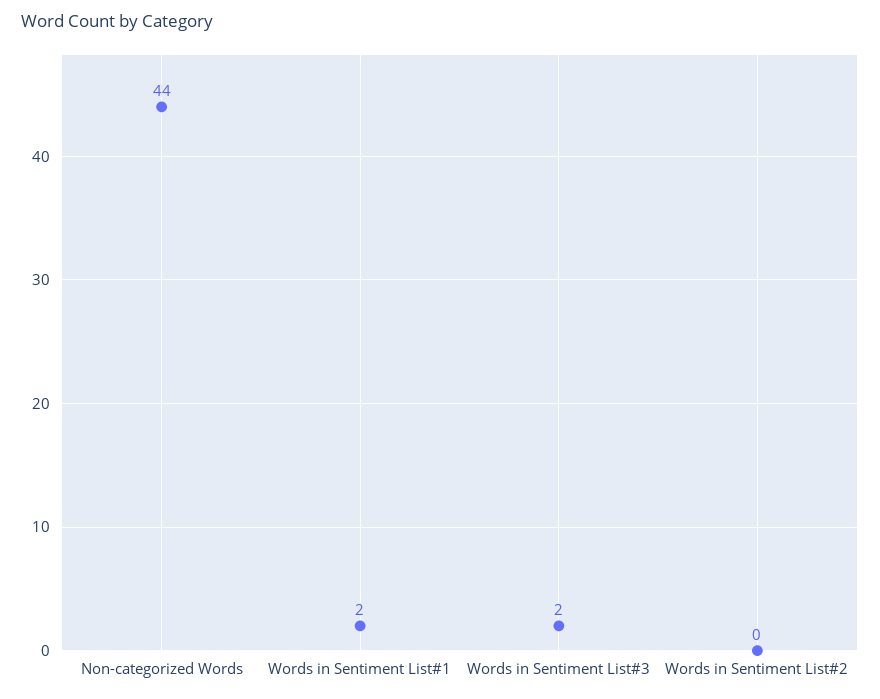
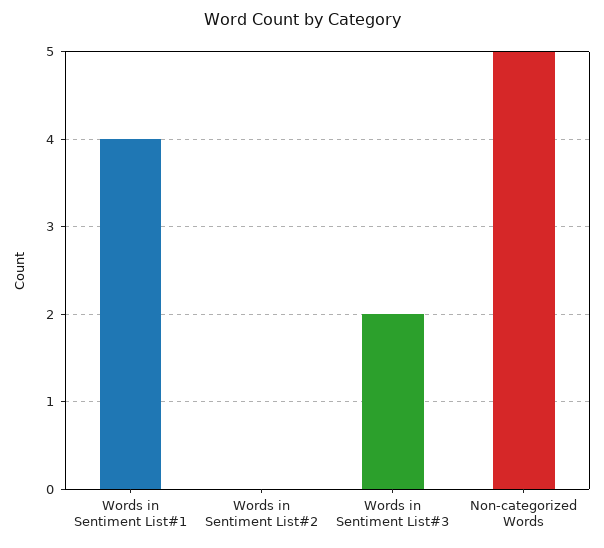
  {
-   "Non-categorized Words": 44,
+   "Non-categorized Words": 5,
-   "Words in Sentiment List#1": 2,
+   "Words in Sentiment List#1": 4,
    "Words in Sentiment List#3": 2,
    "Words in Sentiment List#2": 0
  }

